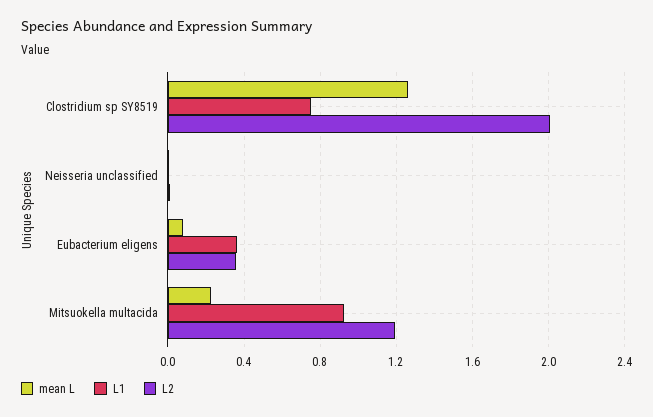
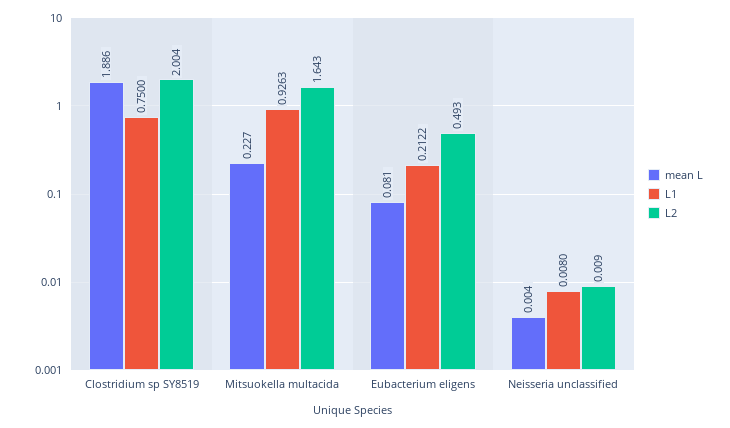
  {
    "mean L": {
-     "Clostridium sp SY8519": 1.25,
+     "Clostridium sp SY8519": 1.886,
      "Neisseria unclassified": 0.004,
      "Eubacterium eligens": 0.081,
      "Mitsuokella multacida": 0.227
    },
    "L1": {
      "Clostridium sp SY8519": 0.75,
      "Neisseria unclassified": 0.008,
-     "Eubacterium eligens": 0.35,
+     "Eubacterium eligens": 0.2122,
      "Mitsuokella multacida": 0.9263
    },
    "L2": {
      "Clostridium sp SY8519": 2.004,
      "Neisseria unclassified": 0.009,
-     "Eubacterium eligens": 0.35,
+     "Eubacterium eligens": 0.493,
-     "Mitsuokella multacida": 1.2
+     "Mitsuokella multacida": 1.643
    }
  }

